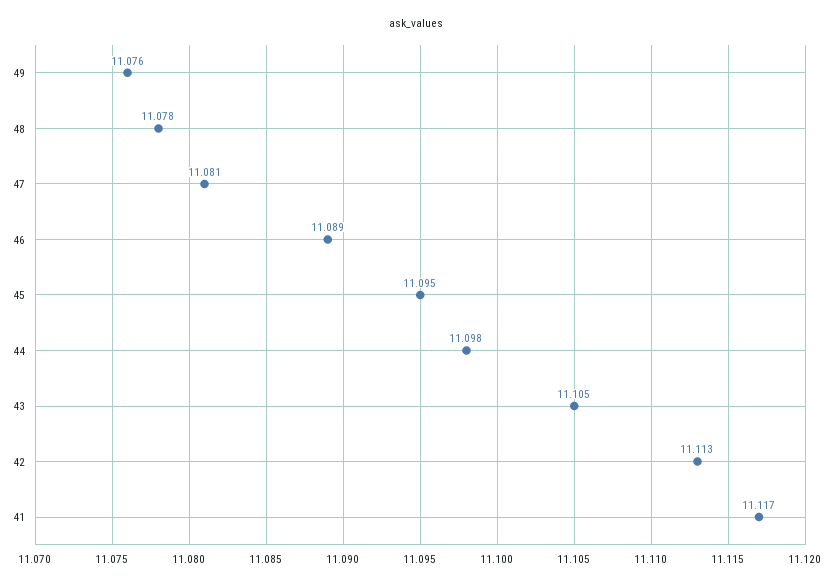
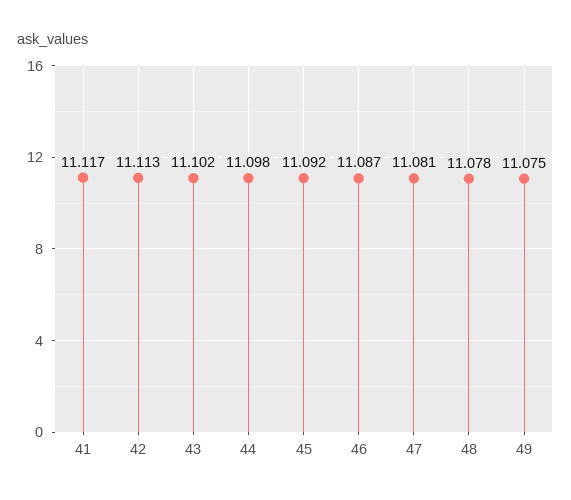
  {
-   "49": 11.076,
+   "49": 11.075,
    "48": 11.078,
    "47": 11.081,
-   "46": 11.089,
+   "46": 11.087,
-   "45": 11.095,
+   "45": 11.092,
    "44": 11.098,
-   "43": 11.105,
+   "43": 11.102,
    "42": 11.113,
    "41": 11.117
  }

